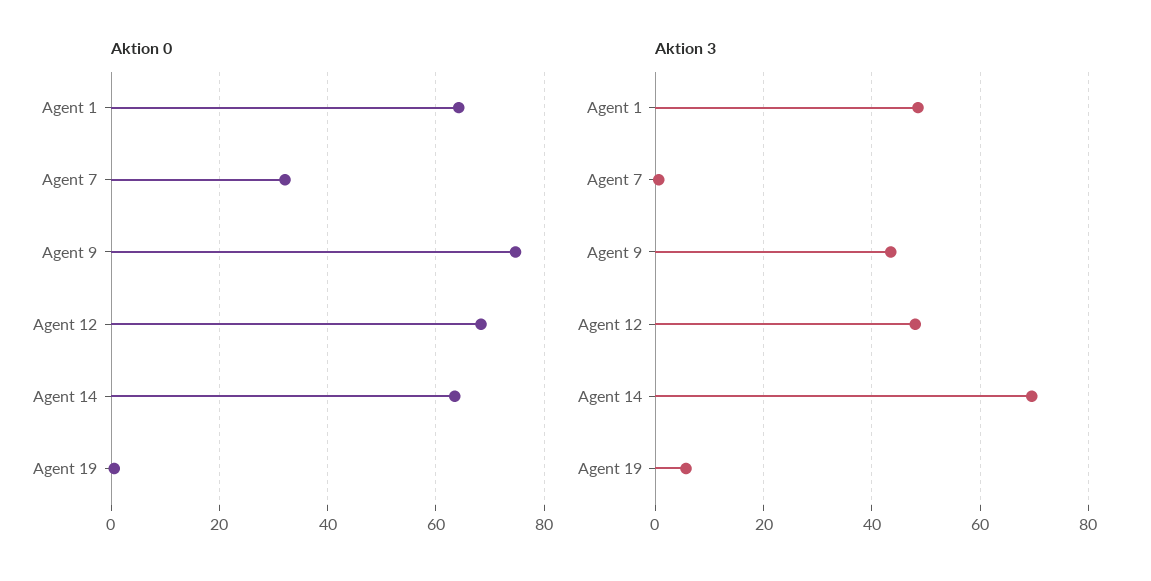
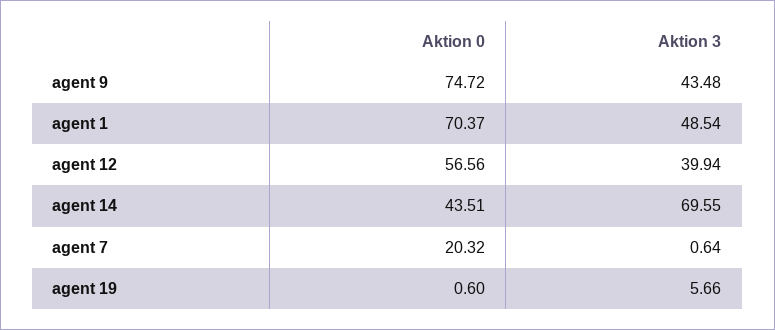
  {
    "Aktion 0": {
-     "Agent 1": 64,
+     "Agent 1": 70.37,
-     "Agent 7": 32,
+     "Agent 7": 20.32,
      "Agent 9": 74.72,
-     "Agent 12": 68,
+     "Agent 12": 56.56,
-     "Agent 14": 64,
+     "Agent 14": 43.51,
      "Agent 19": 0.6
    },
    "Aktion 3": {
      "Agent 1": 48.54,
      "Agent 7": 0.64,
      "Agent 9": 43.48,
-     "Agent 12": 48,
+     "Agent 12": 39.94,
      "Agent 14": 69.55,
      "Agent 19": 5.66
    }
  }

